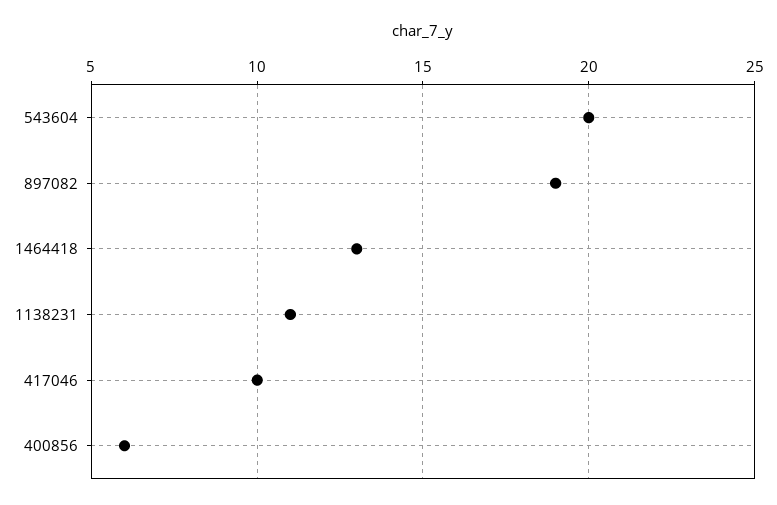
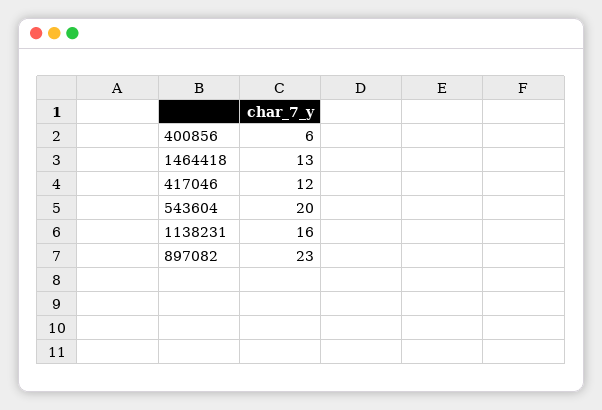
  {
    "543604": 20,
-   "897082": 19,
+   "897082": 23,
    "1464418": 13,
-   "1138231": 11,
+   "1138231": 16,
-   "417046": 10,
+   "417046": 12,
    "400856": 6
  }

